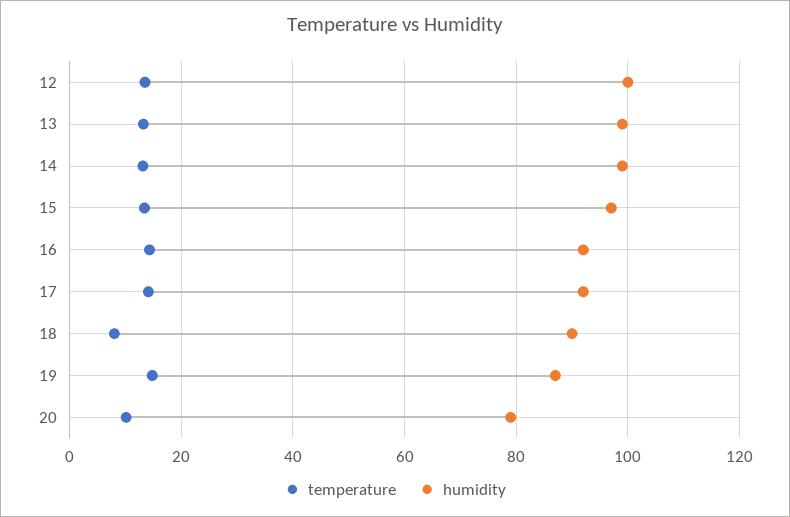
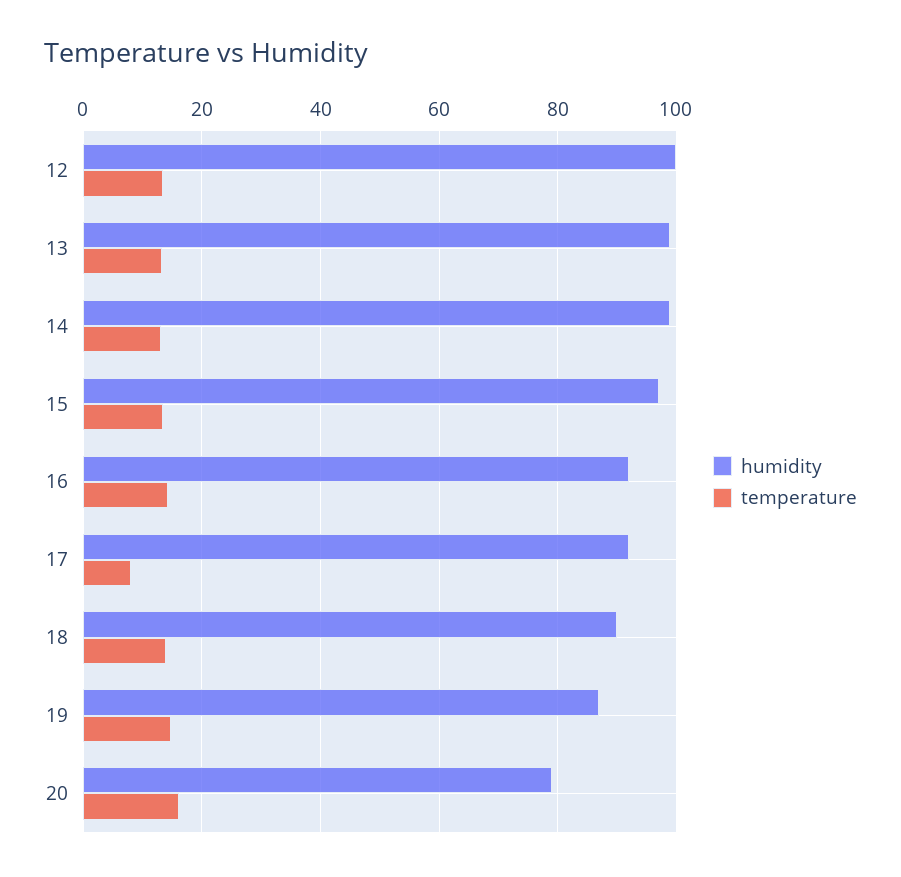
  {
    "temperature": {
      "12": 14,
      "13": 14,
      "14": 14,
      "15": 14,
      "16": 14,
-     "17": 14,
+     "17": 8,
-     "18": 8,
+     "18": 14,
      "19": 14,
-     "20": 10
+     "20": 16
    },
    "humidity": {
      "12": 100,
      "13": 100,
      "14": 100,
      "15": 98,
      "16": 92,
      "17": 92,
      "18": 90,
      "19": 88,
      "20": 80
    }
  }

